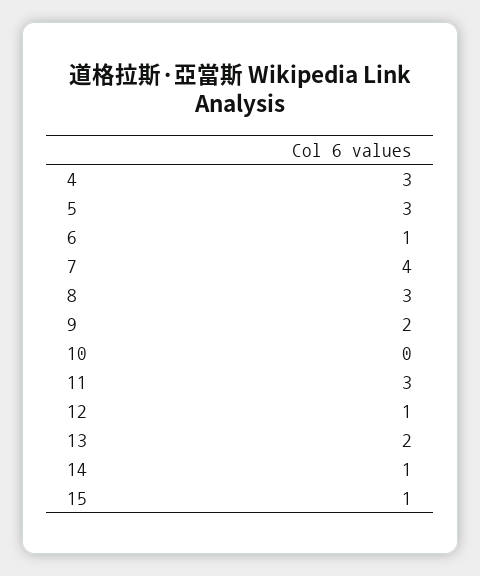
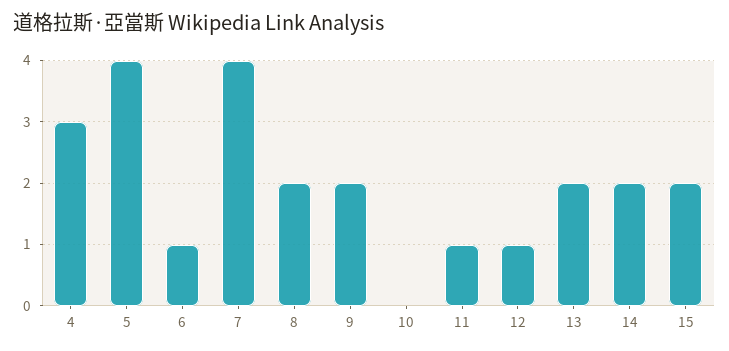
  {
    "4": 3,
-   "5": 3,
+   "5": 4,
    "6": 1,
    "7": 4,
-   "8": 3,
+   "8": 2,
    "9": 2,
    "10": 0,
-   "11": 3,
+   "11": 1,
    "12": 1,
    "13": 2,
-   "14": 1,
+   "14": 2,
-   "15": 1
+   "15": 2
  }

